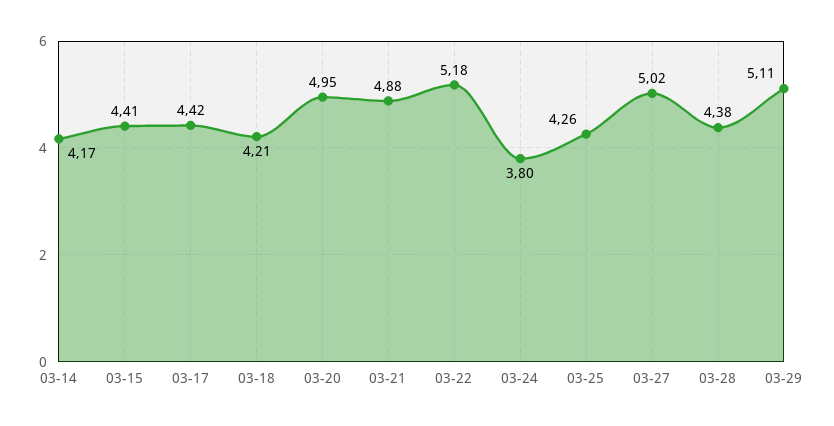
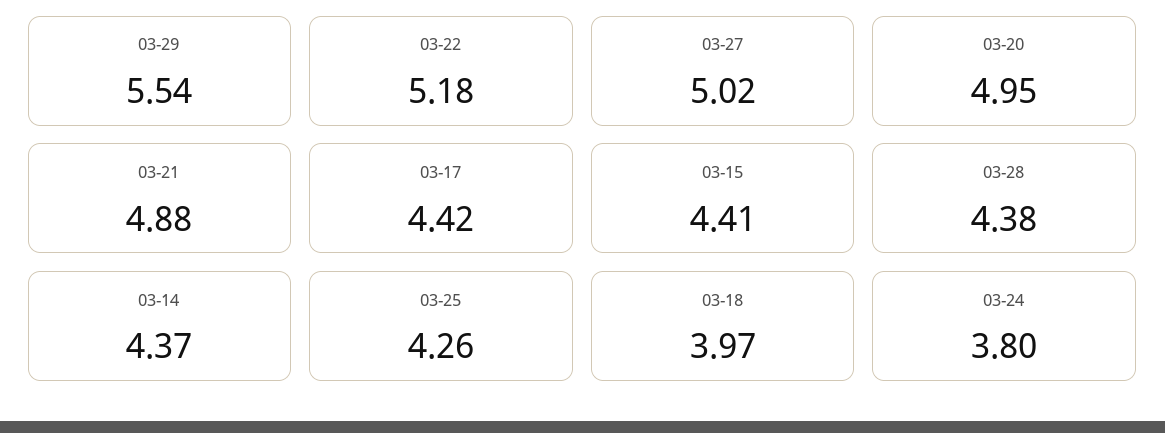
  {
-   "03-14": 4.17,
+   "03-14": 4.37,
    "03-15": 4.41,
    "03-17": 4.42,
-   "03-18": 4.21,
+   "03-18": 3.97,
    "03-20": 4.95,
    "03-21": 4.88,
    "03-22": 5.18,
    "03-24": 3.8,
    "03-25": 4.26,
    "03-27": 5.02,
    "03-28": 4.38,
-   "03-29": 5.11
+   "03-29": 5.54
  }

